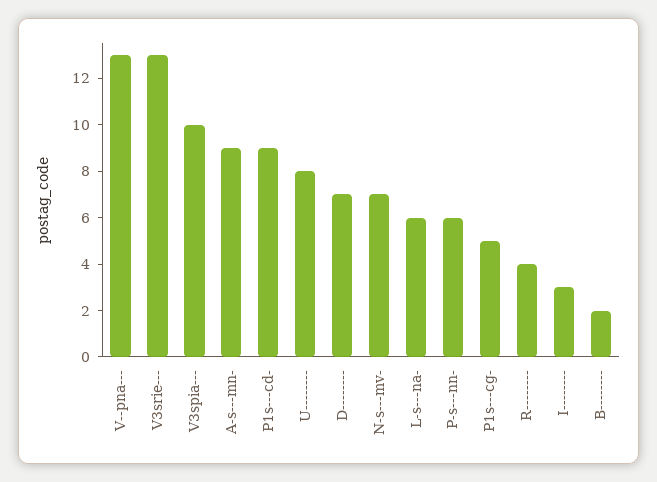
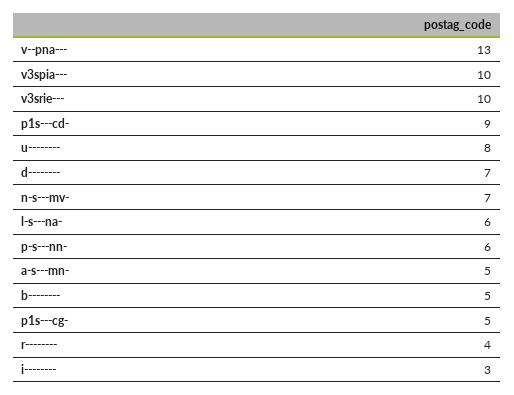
  {
    "V--pna---": 13,
-   "V3srie---": 13,
+   "V3srie---": 10,
    "V3spia---": 10,
-   "A-s---mn-": 9,
+   "A-s---mn-": 5,
    "P1s---cd-": 9,
    "U--------": 8,
    "D--------": 7,
    "N-s---mv-": 7,
    "L-s---na-": 6,
    "P-s---nn-": 6,
    "P1s---cg-": 5,
    "R--------": 4,
    "I--------": 3,
-   "B--------": 2
+   "B--------": 5
  }

